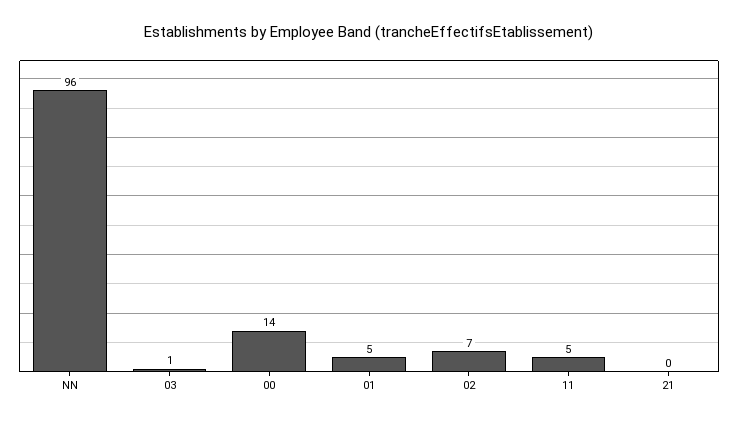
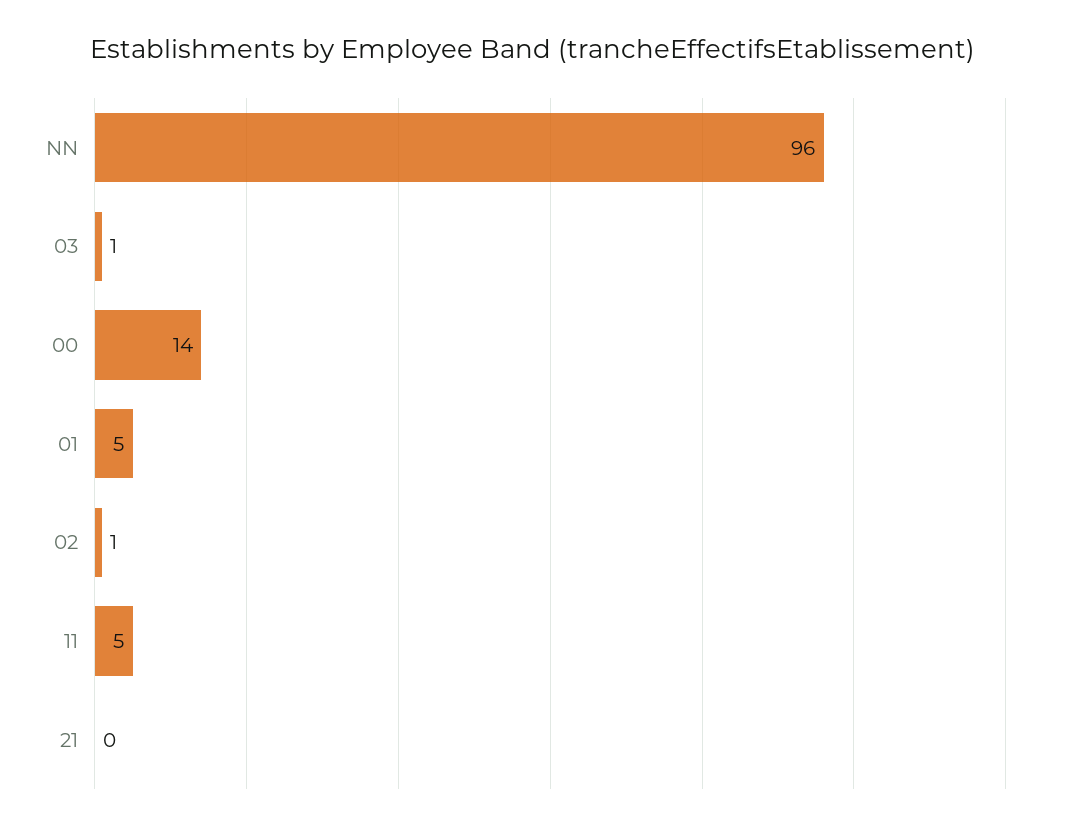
  {
    "NN": 96,
    "03": 1,
    "00": 14,
    "01": 5,
-   "02": 7,
+   "02": 1,
    "11": 5,
    "21": 0
  }

